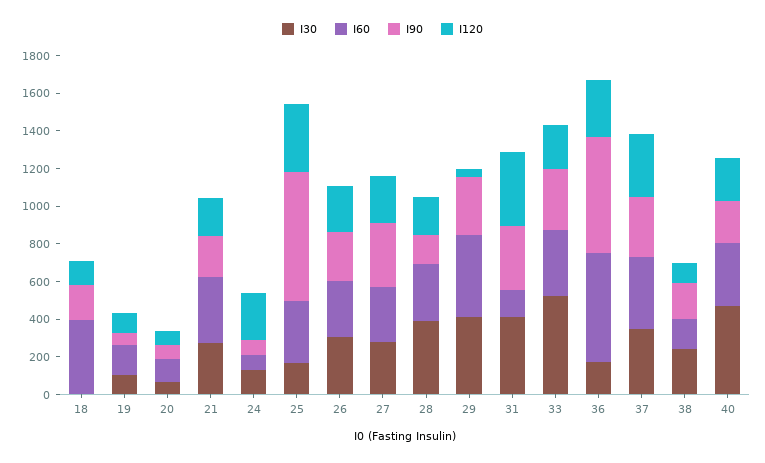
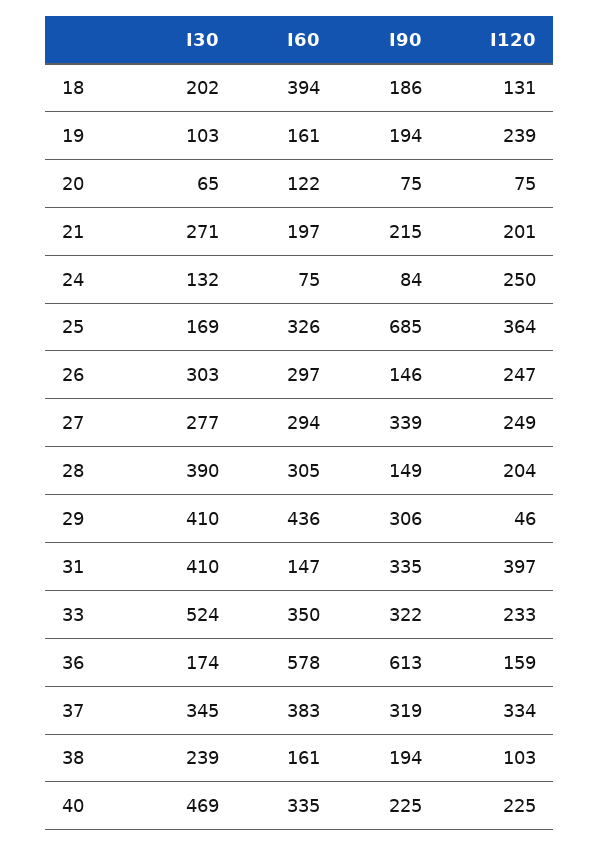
  {
    "I30": {
-     "18": 0,
+     "18": 202,
      "19": 103,
      "20": 65,
      "21": 271,
      "24": 132,
      "25": 169,
      "26": 303,
      "27": 277,
      "28": 390,
      "29": 410,
      "31": 410,
      "33": 524,
      "36": 174,
      "37": 345,
      "38": 239,
      "40": 469
    },
    "I60": {
      "18": 394,
      "19": 161,
      "20": 122,
-     "21": 350,
+     "21": 197,
      "24": 75,
      "25": 326,
      "26": 297,
      "27": 294,
      "28": 305,
      "29": 436,
      "31": 147,
      "33": 350,
      "36": 578,
      "37": 383,
      "38": 161,
      "40": 335
    },
    "I90": {
      "18": 186,
-     "19": 50,
+     "19": 194,
      "20": 75,
      "21": 215,
      "24": 84,
      "25": 685,
-     "26": 250,
+     "26": 146,
      "27": 339,
      "28": 149,
      "29": 306,
      "31": 335,
      "33": 322,
      "36": 613,
      "37": 319,
      "38": 194,
      "40": 225
    },
    "I120": {
      "18": 131,
-     "19": 100,
+     "19": 239,
      "20": 75,
      "21": 201,
      "24": 250,
      "25": 364,
      "26": 247,
      "27": 249,
      "28": 204,
      "29": 46,
      "31": 397,
      "33": 233,
-     "36": 300,
+     "36": 159,
      "37": 334,
      "38": 103,
      "40": 225
    }
  }

